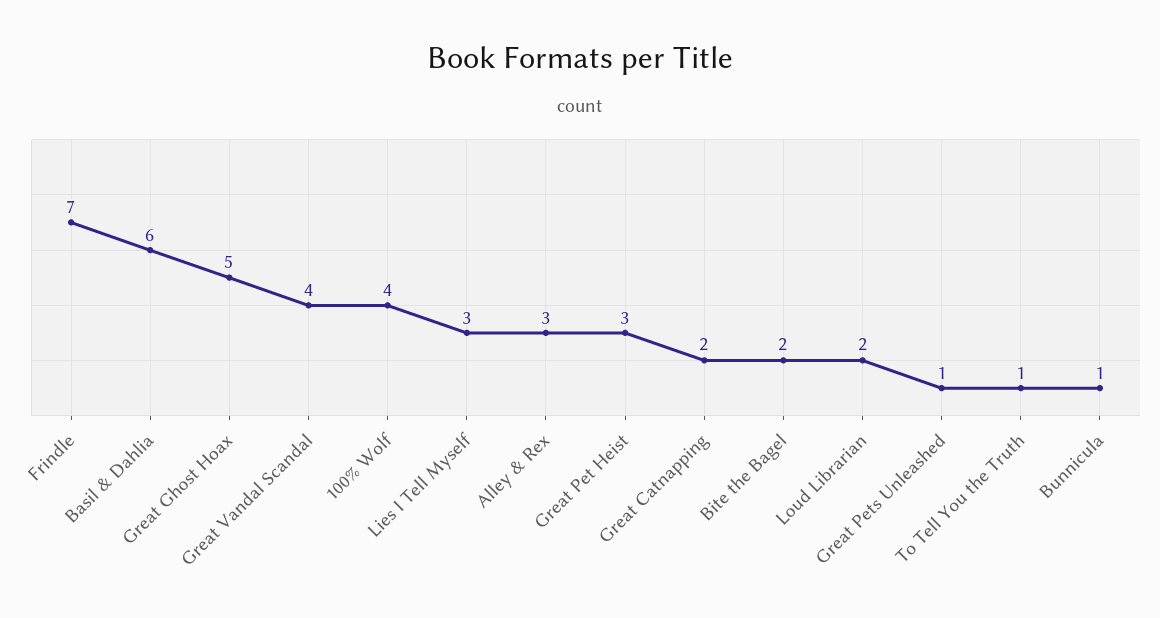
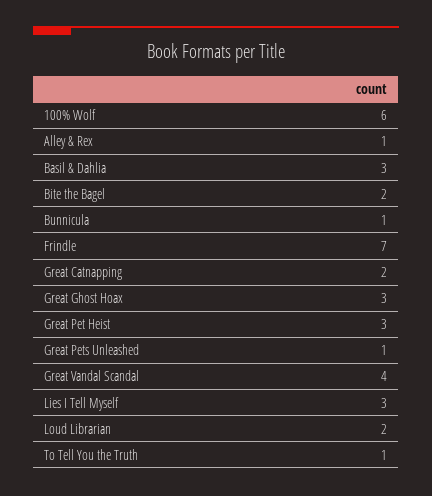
  {
    "Frindle": 7,
-   "Basil & Dahlia": 6,
+   "Basil & Dahlia": 3,
-   "Great Ghost Hoax": 5,
+   "Great Ghost Hoax": 3,
    "Great Vandal Scandal": 4,
-   "100% Wolf": 4,
+   "100% Wolf": 6,
    "Lies I Tell Myself": 3,
-   "Alley & Rex": 3,
+   "Alley & Rex": 1,
    "Great Pet Heist": 3,
    "Great Catnapping": 2,
    "Bite the Bagel": 2,
    "Loud Librarian": 2,
    "Great Pets Unleashed": 1,
    "To Tell You the Truth": 1,
    "Bunnicula": 1
  }

